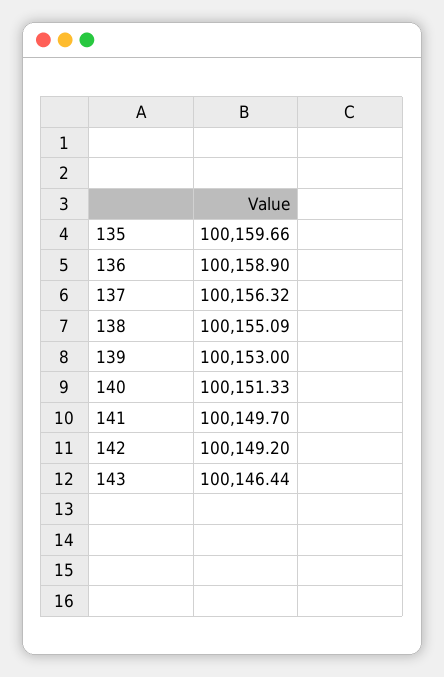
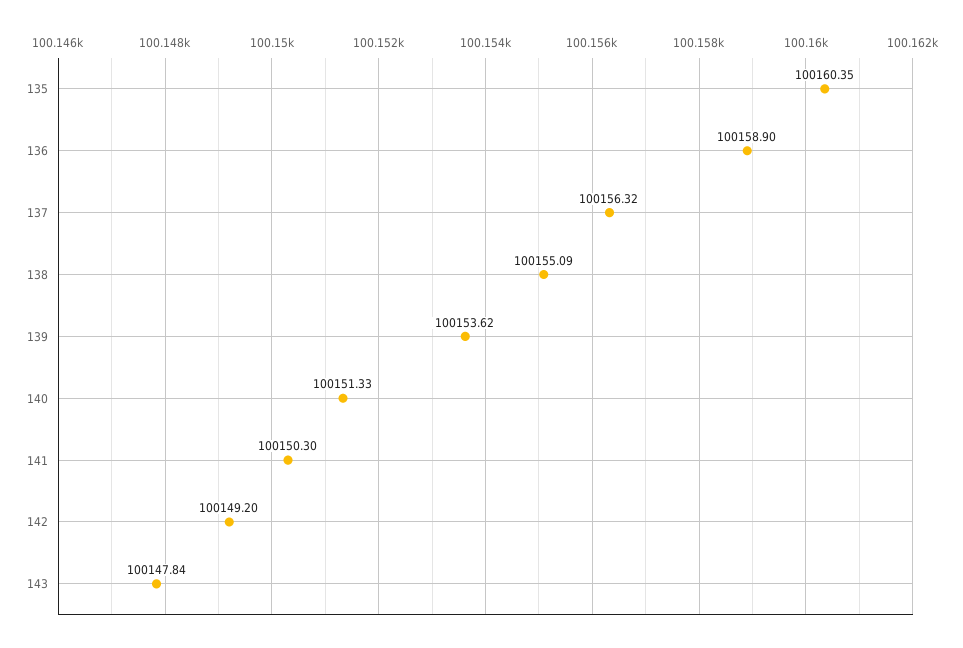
  {
-   "135": 100159.66,
+   "135": 100160.35,
    "136": 100158.9,
    "137": 100156.32,
    "138": 100155.09,
-   "139": 100153,
+   "139": 100153.62,
    "140": 100151.33,
-   "141": 100149.7,
+   "141": 100150.3,
    "142": 100149.2,
-   "143": 100146.44
+   "143": 100147.84
  }

